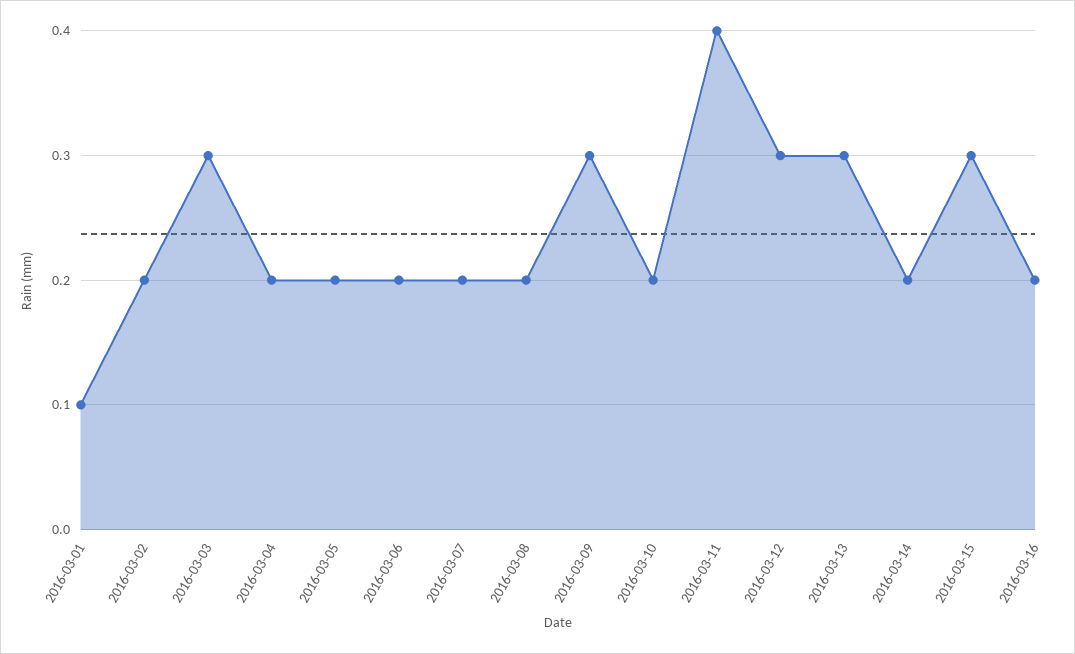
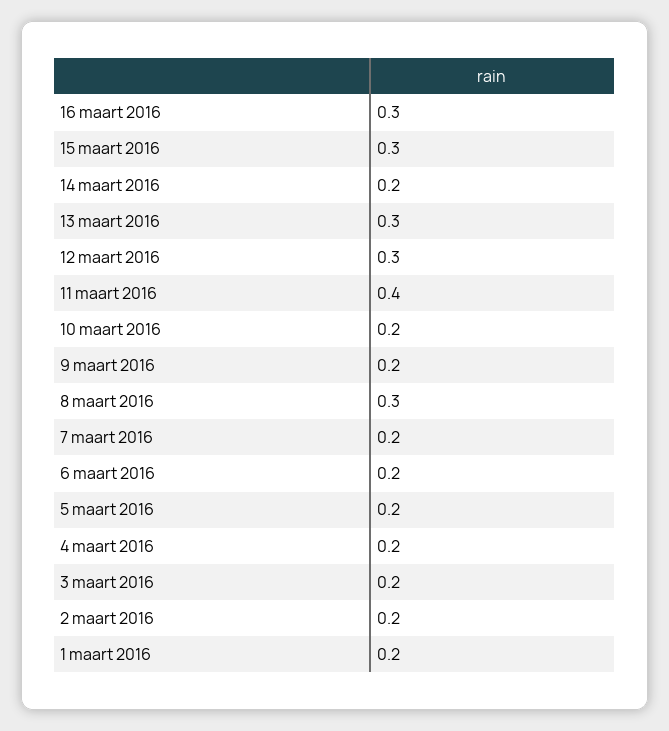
  {
-   "2016-03-01": 0.1,
+   "2016-03-01": 0.2,
    "2016-03-02": 0.2,
-   "2016-03-03": 0.3,
+   "2016-03-03": 0.2,
    "2016-03-04": 0.2,
    "2016-03-05": 0.2,
    "2016-03-06": 0.2,
    "2016-03-07": 0.2,
-   "2016-03-08": 0.2,
+   "2016-03-08": 0.3,
-   "2016-03-09": 0.3,
+   "2016-03-09": 0.2,
    "2016-03-10": 0.2,
    "2016-03-11": 0.4,
    "2016-03-12": 0.3,
    "2016-03-13": 0.3,
    "2016-03-14": 0.2,
    "2016-03-15": 0.3,
-   "2016-03-16": 0.2
+   "2016-03-16": 0.3
  }

